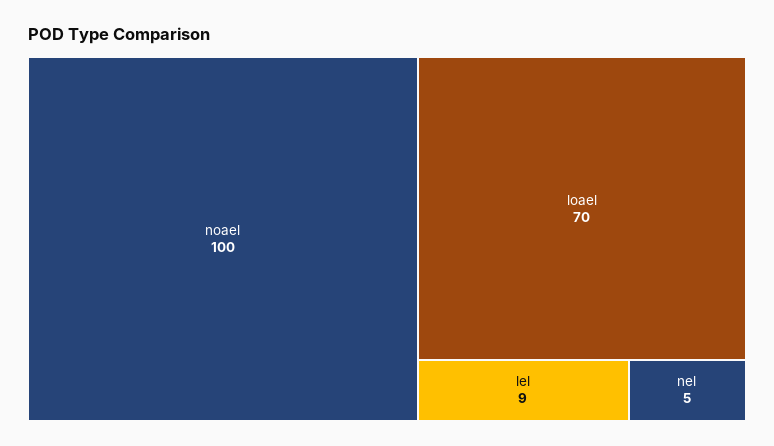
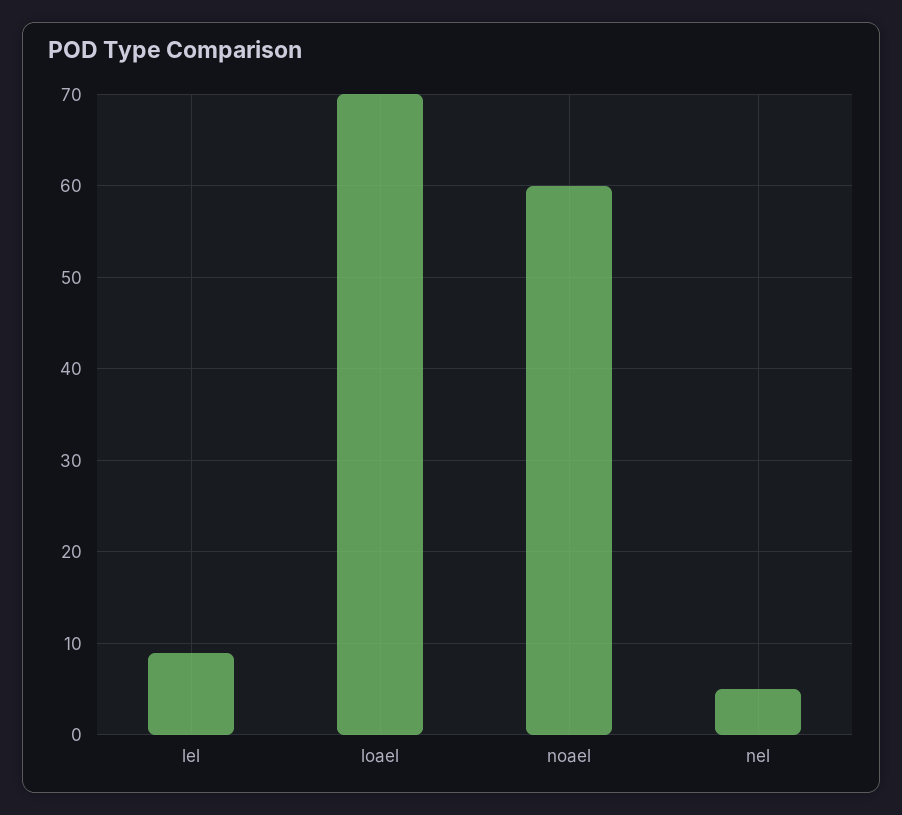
  {
-   "noael": 100,
+   "noael": 60,
    "loael": 70,
    "lel": 9,
    "nel": 5
  }

